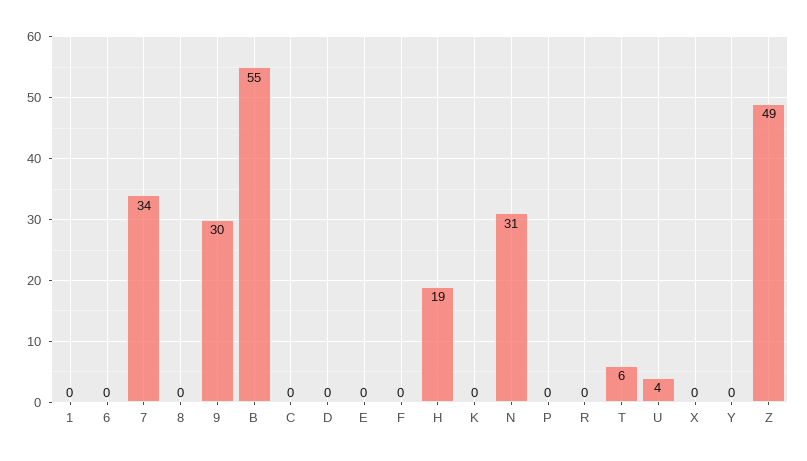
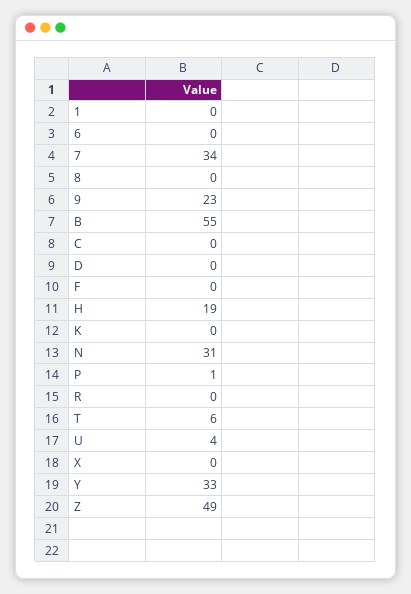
  {
    "1": 0,
    "6": 0,
    "7": 34,
    "8": 0,
-   "9": 30,
+   "9": 23,
    "B": 55,
    "C": 0,
    "D": 0,
-   "E": 0,
    "F": 0,
    "H": 19,
    "K": 0,
    "N": 31,
-   "P": 0,
+   "P": 1,
    "R": 0,
    "T": 6,
    "U": 4,
    "X": 0,
-   "Y": 0,
+   "Y": 33,
    "Z": 49
  }

